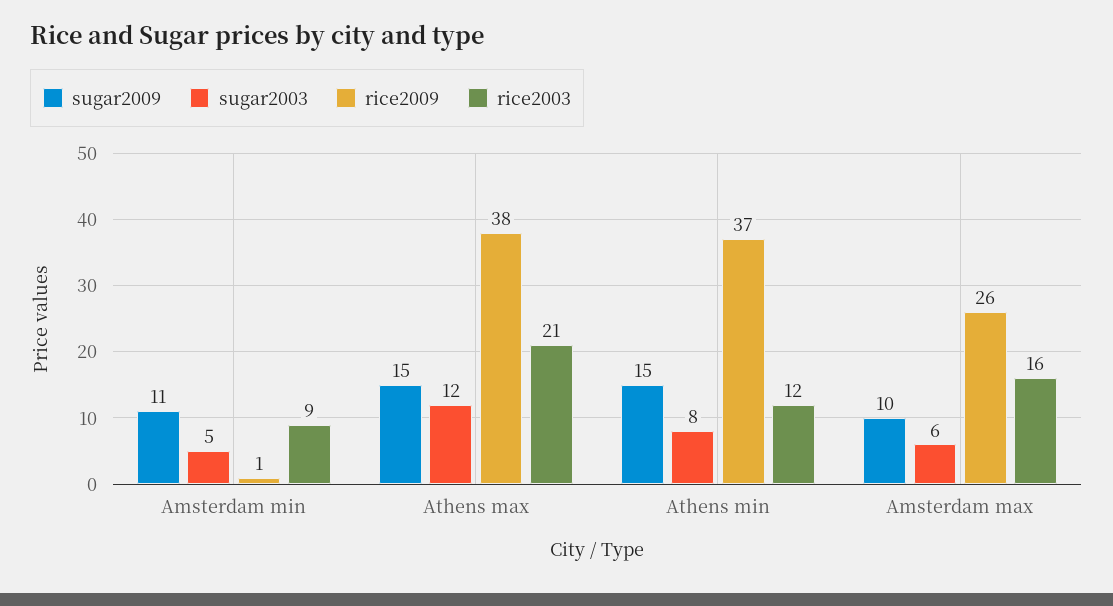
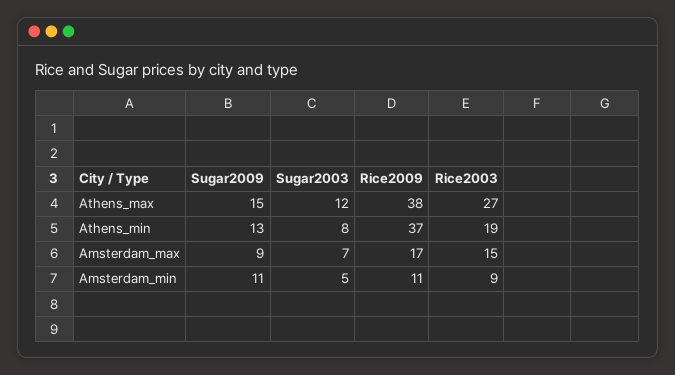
  {
    "sugar2009": {
      "Amsterdam min": 11,
      "Athens max": 15,
-     "Athens min": 15,
+     "Athens min": 13,
-     "Amsterdam max": 10
+     "Amsterdam max": 9
    },
    "sugar2003": {
      "Amsterdam min": 5,
      "Athens max": 12,
      "Athens min": 8,
-     "Amsterdam max": 6
+     "Amsterdam max": 7
    },
    "rice2009": {
-     "Amsterdam min": 1,
+     "Amsterdam min": 11,
      "Athens max": 38,
      "Athens min": 37,
-     "Amsterdam max": 26
+     "Amsterdam max": 17
    },
    "rice2003": {
      "Amsterdam min": 9,
-     "Athens max": 21,
+     "Athens max": 27,
-     "Athens min": 12,
+     "Athens min": 19,
-     "Amsterdam max": 16
+     "Amsterdam max": 15
    }
  }

